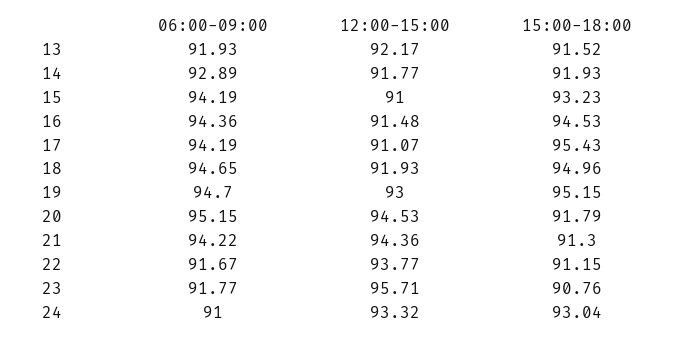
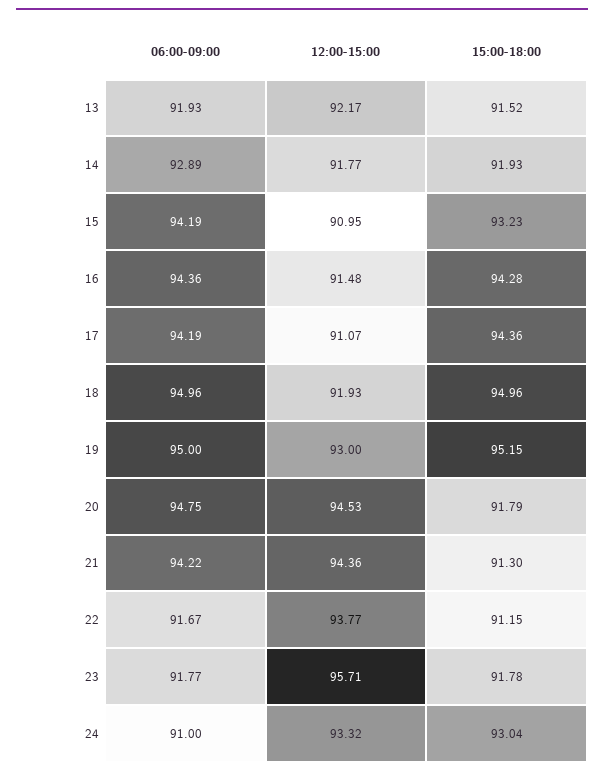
  {
    "06:00-09:00": {
      "13": 91.93,
      "14": 92.89,
      "15": 94.19,
      "16": 94.36,
      "17": 94.19,
-     "18": 94.65,
+     "18": 94.96,
-     "19": 94.7,
+     "19": 95,
-     "20": 95.15,
+     "20": 94.75,
      "21": 94.22,
      "22": 91.67,
      "23": 91.77,
      "24": 91
    },
    "12:00-15:00": {
      "13": 92.17,
      "14": 91.77,
-     "15": 91,
+     "15": 90.95,
      "16": 91.48,
      "17": 91.07,
      "18": 91.93,
      "19": 93,
      "20": 94.53,
      "21": 94.36,
      "22": 93.77,
      "23": 95.71,
      "24": 93.32
    },
    "15:00-18:00": {
      "13": 91.52,
      "14": 91.93,
      "15": 93.23,
-     "16": 94.53,
+     "16": 94.28,
-     "17": 95.43,
+     "17": 94.36,
      "18": 94.96,
      "19": 95.15,
      "20": 91.79,
      "21": 91.3,
      "22": 91.15,
-     "23": 90.76,
+     "23": 91.78,
      "24": 93.04
    }
  }

